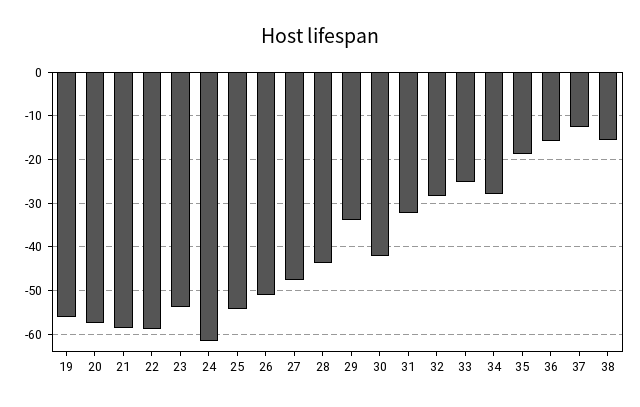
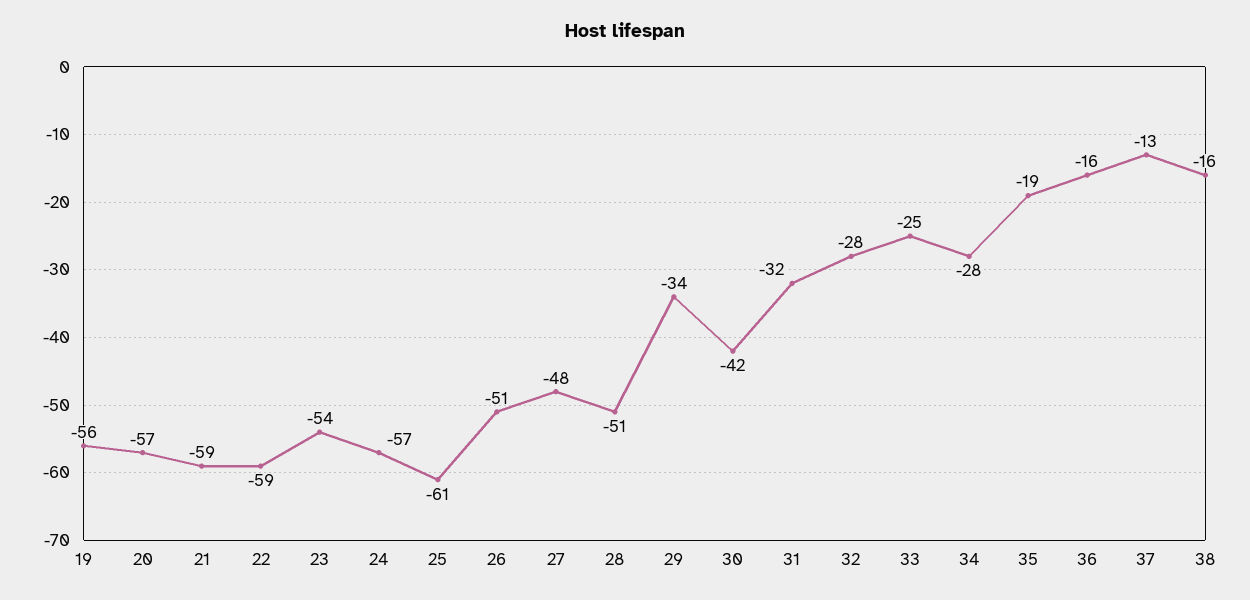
  {
    "19": -56,
    "20": -57,
    "21": -59,
    "22": -59,
    "23": -54,
-   "24": -62,
+   "24": -57,
-   "25": -54,
+   "25": -61,
    "26": -51,
    "27": -48,
-   "28": -44,
+   "28": -51,
    "29": -34,
    "30": -42,
    "31": -32,
    "32": -28,
    "33": -25,
    "34": -28,
    "35": -19,
    "36": -16,
    "37": -13,
    "38": -16
  }

